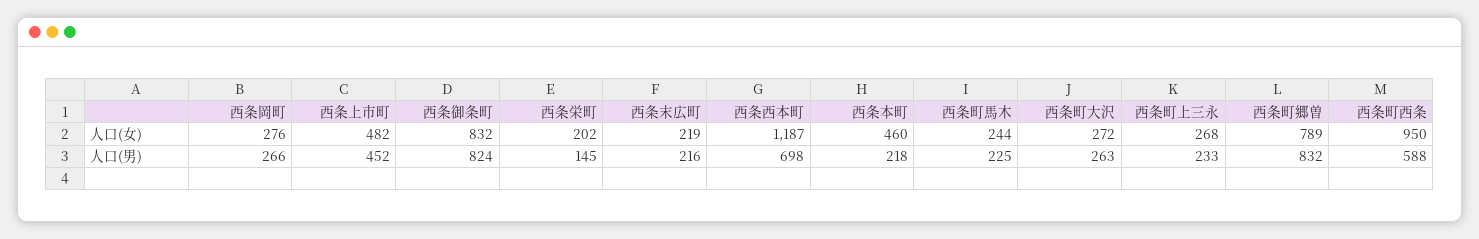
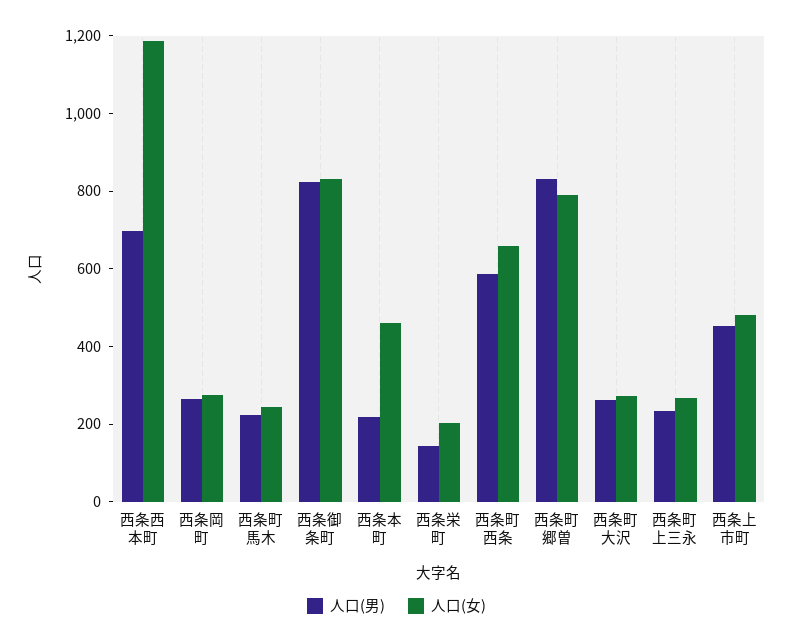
  {
    "人口(女)": {
      "西条岡町": 276,
      "西条上市町": 482,
      "西条御条町": 832,
      "西条栄町": 202,
-     "西条末広町": 219,
      "西条西本町": 1187,
      "西条本町": 460,
      "西条町馬木": 244,
      "西条町大沢": 272,
      "西条町上三永": 268,
      "西条町郷曽": 789,
-     "西条町西条": 950
+     "西条町西条": 650
    },
    "人口(男)": {
      "西条岡町": 266,
      "西条上市町": 452,
      "西条御条町": 824,
      "西条栄町": 145,
-     "西条末広町": 216,
      "西条西本町": 698,
      "西条本町": 218,
      "西条町馬木": 225,
      "西条町大沢": 263,
      "西条町上三永": 233,
      "西条町郷曽": 832,
      "西条町西条": 588
    }
  }

